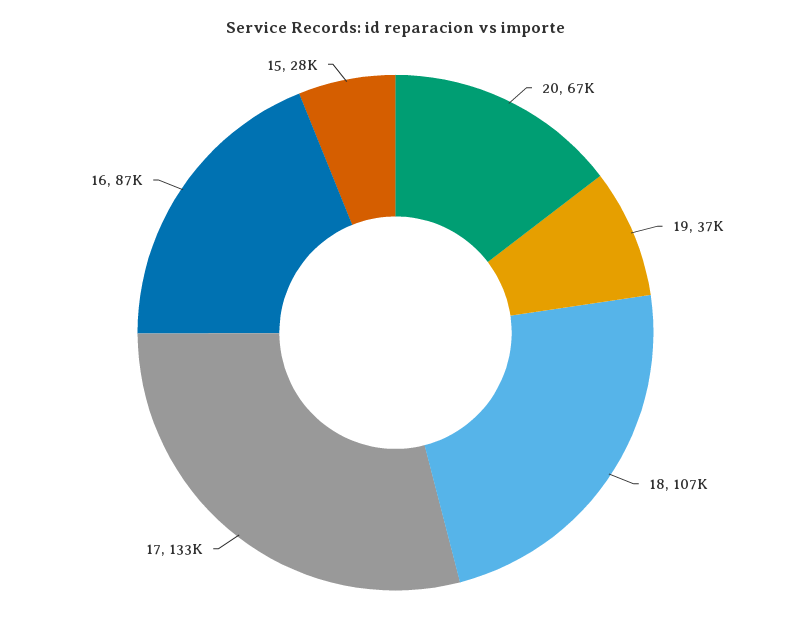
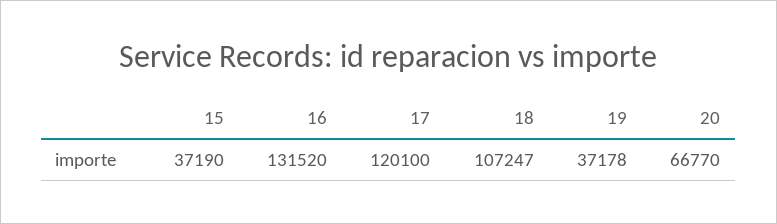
  {
    "20": 66770,
    "19": 37178,
    "18": 107247,
-   "17": 133000,
+   "17": 120100,
-   "16": 87000,
+   "16": 131520,
-   "15": 28000
+   "15": 37190
  }

